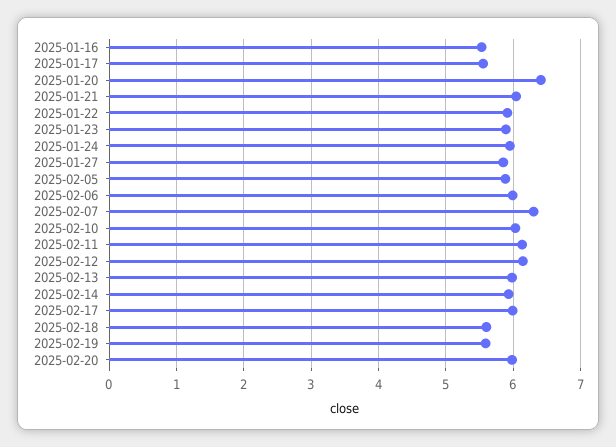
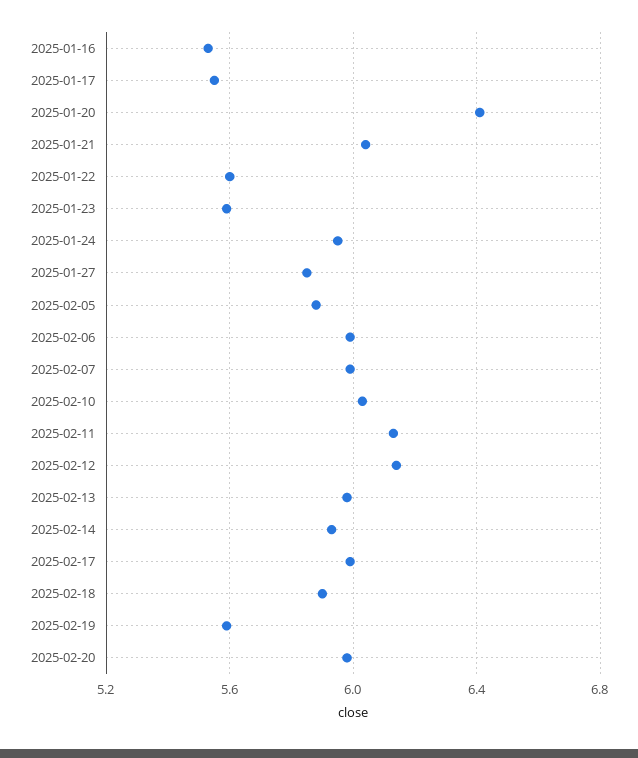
  {
    "2025-01-16": 5.55,
    "2025-01-17": 5.55,
    "2025-01-20": 6.4,
    "2025-01-21": 6.05,
-   "2025-01-22": 5.9,
+   "2025-01-22": 5.6,
-   "2025-01-23": 5.9,
+   "2025-01-23": 5.6,
    "2025-01-24": 5.95,
    "2025-01-27": 5.85,
    "2025-02-05": 5.9,
    "2025-02-06": 6,
-   "2025-02-07": 6.3,
+   "2025-02-07": 6,
    "2025-02-10": 6.05,
    "2025-02-11": 6.15,
    "2025-02-12": 6.15,
    "2025-02-13": 6,
    "2025-02-14": 5.95,
    "2025-02-17": 6,
-   "2025-02-18": 5.6,
+   "2025-02-18": 5.9,
    "2025-02-19": 5.6,
    "2025-02-20": 6
  }

